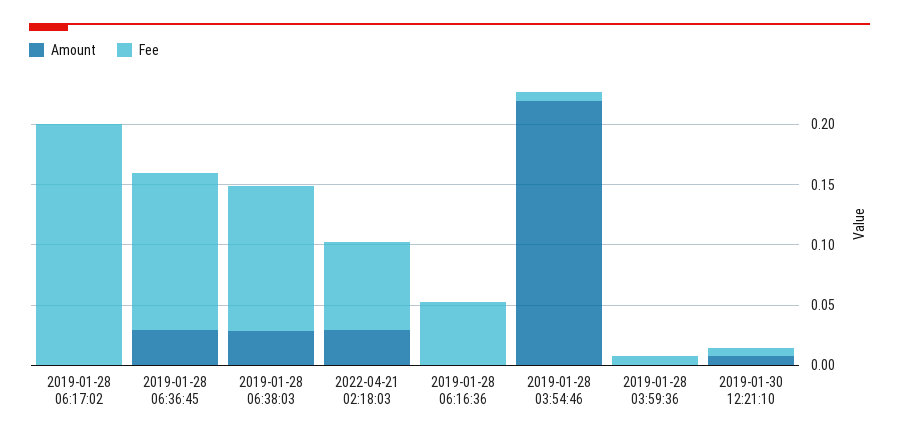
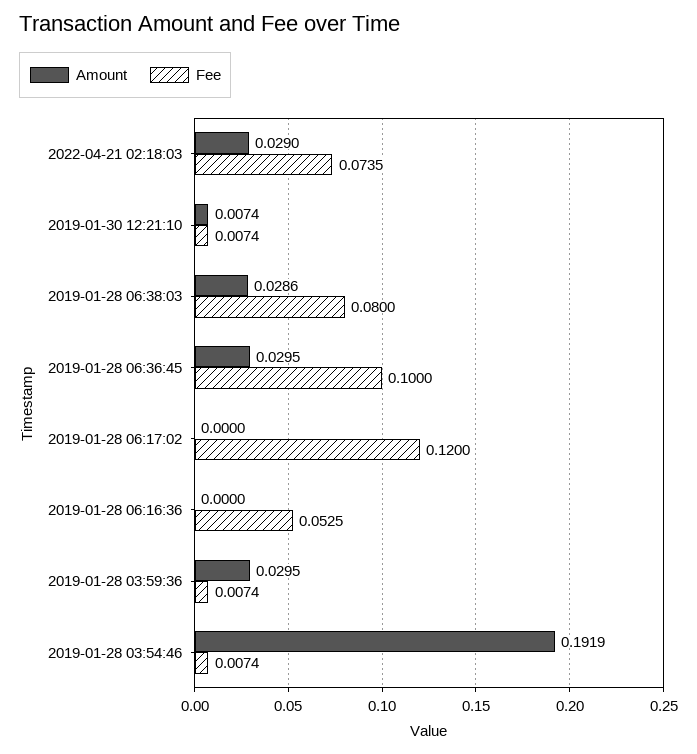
  {
    "Amount": {
      "2019-01-28 06:17:02": 0,
      "2019-01-28 06:36:45": 0.0295,
      "2019-01-28 06:38:03": 0.0286,
      "2022-04-21 02:18:03": 0.029,
      "2019-01-28 06:16:36": 0,
-     "2019-01-28 03:54:46": 0.22,
+     "2019-01-28 03:54:46": 0.1919,
-     "2019-01-28 03:59:36": 0,
+     "2019-01-28 03:59:36": 0.0295,
      "2019-01-30 12:21:10": 0.0074
    },
    "Fee": {
-     "2019-01-28 06:17:02": 0.2,
+     "2019-01-28 06:17:02": 0.12,
-     "2019-01-28 06:36:45": 0.13,
+     "2019-01-28 06:36:45": 0.1,
-     "2019-01-28 06:38:03": 0.12,
+     "2019-01-28 06:38:03": 0.08,
      "2022-04-21 02:18:03": 0.0735,
      "2019-01-28 06:16:36": 0.0525,
      "2019-01-28 03:54:46": 0.0074,
      "2019-01-28 03:59:36": 0.0074,
      "2019-01-30 12:21:10": 0.0074
    }
  }

